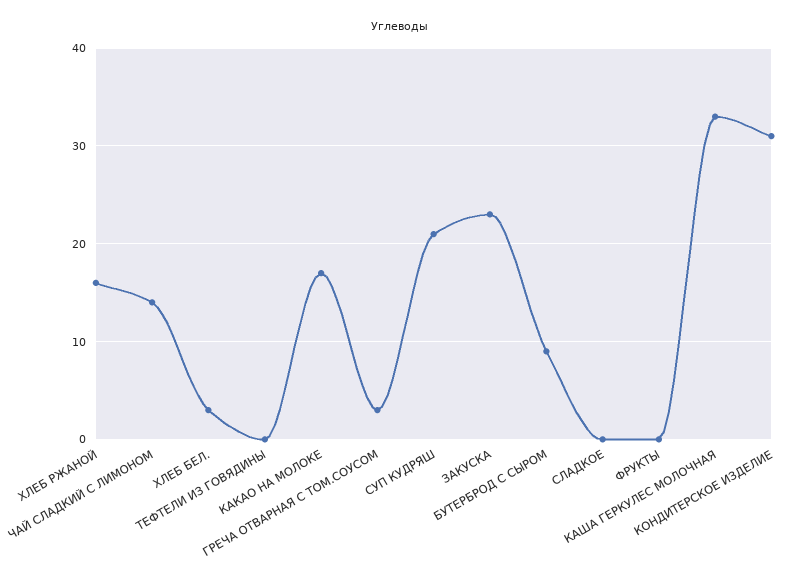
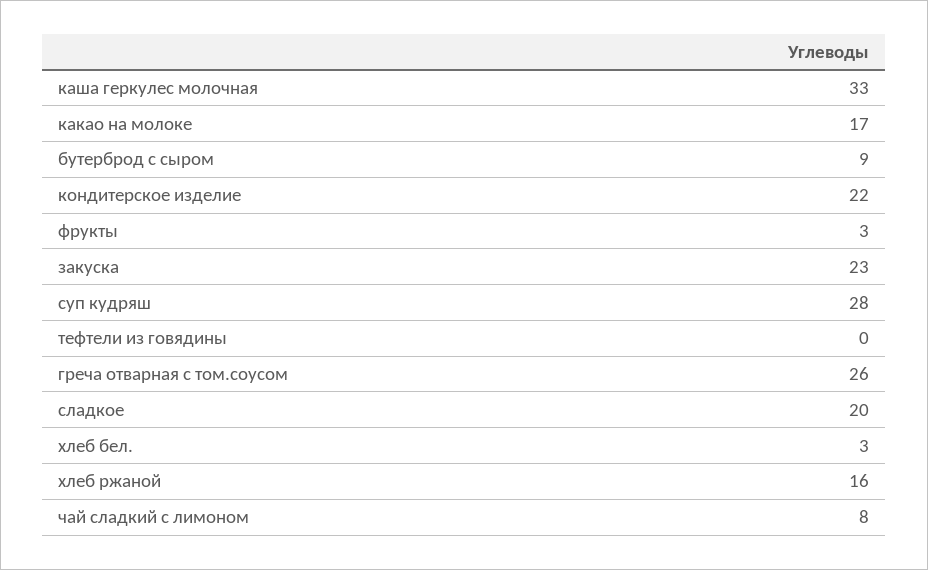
  {
    "ХЛЕБ РЖАНОЙ": 16,
-   "ЧАЙ СЛАДКИЙ С ЛИМОНОМ": 14,
+   "ЧАЙ СЛАДКИЙ С ЛИМОНОМ": 8,
    "ХЛЕБ БЕЛ.": 3,
    "ТЕФТЕЛИ ИЗ ГОВЯДИНЫ": 0,
    "КАКАО НА МОЛОКЕ": 17,
-   "ГРЕЧА ОТВАРНАЯ С ТОМ.СОУСОМ": 3,
+   "ГРЕЧА ОТВАРНАЯ С ТОМ.СОУСОМ": 26,
-   "СУП КУДРЯШ": 21,
+   "СУП КУДРЯШ": 28,
    "ЗАКУСКА": 23,
    "БУТЕРБРОД С СЫРОМ": 9,
-   "СЛАДКОЕ": 0,
+   "СЛАДКОЕ": 20,
-   "ФРУКТЫ": 0,
+   "ФРУКТЫ": 3,
    "КАША ГЕРКУЛЕС МОЛОЧНАЯ": 33,
-   "КОНДИТЕРСКОЕ ИЗДЕЛИЕ": 31
+   "КОНДИТЕРСКОЕ ИЗДЕЛИЕ": 22
  }

